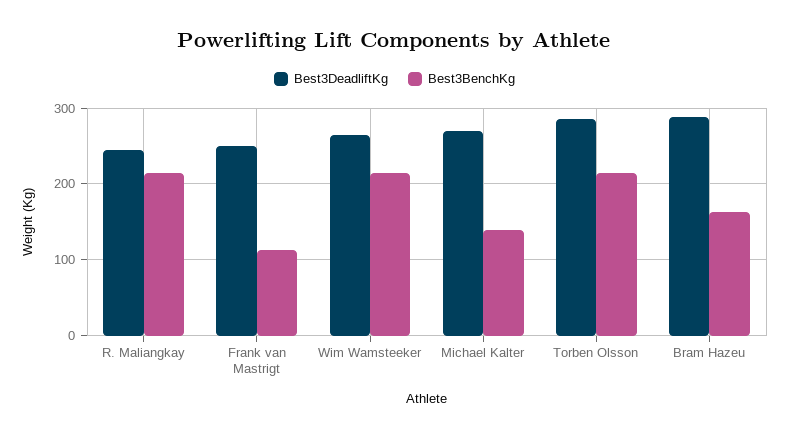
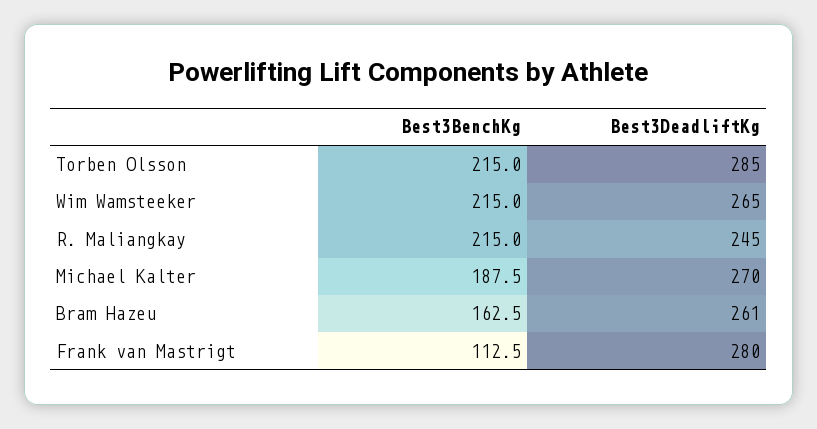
  {
    "Best3DeadliftKg": {
      "R. Maliangkay": 245,
-     "Frank van Mastrigt": 250,
+     "Frank van Mastrigt": 280,
      "Wim Wamsteeker": 265,
      "Michael Kalter": 270,
      "Torben Olsson": 285,
-     "Bram Hazeu": 290
+     "Bram Hazeu": 261
    },
    "Best3BenchKg": {
      "R. Maliangkay": 215,
      "Frank van Mastrigt": 112.5,
      "Wim Wamsteeker": 215,
-     "Michael Kalter": 140,
+     "Michael Kalter": 187.5,
      "Torben Olsson": 215,
      "Bram Hazeu": 162.5
    }
  }

